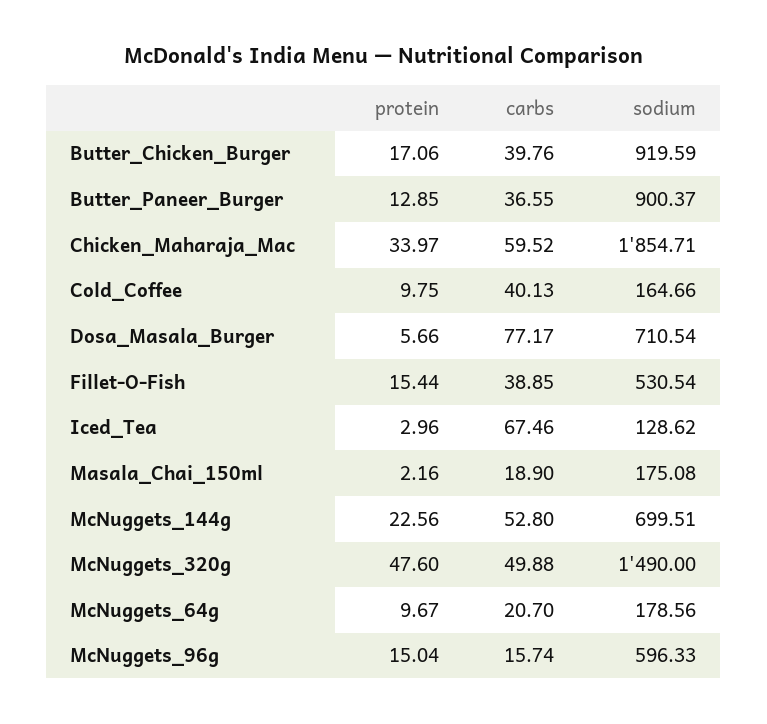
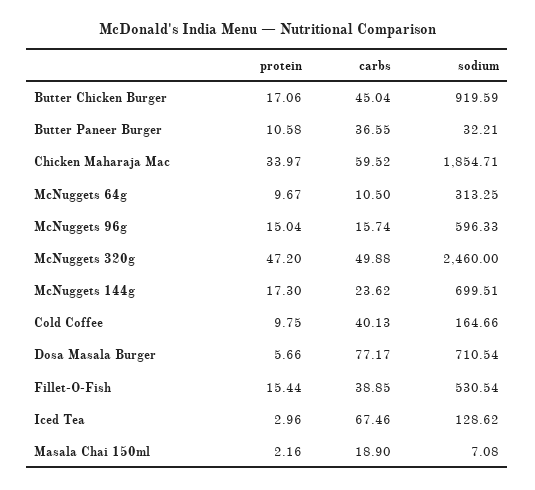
  {
    "protein": {
      "Butter_Chicken_Burger": 17.06,
-     "Butter_Paneer_Burger": 12.85,
+     "Butter_Paneer_Burger": 10.58,
      "Chicken_Maharaja_Mac": 33.97,
      "Cold_Coffee": 9.75,
      "Dosa_Masala_Burger": 5.66,
      "Fillet-O-Fish": 15.44,
      "Iced_Tea": 2.96,
      "Masala_Chai_150ml": 2.16,
-     "McNuggets_144g": 22.56,
+     "McNuggets_144g": 17.3,
-     "McNuggets_320g": 47.6,
+     "McNuggets_320g": 47.2,
      "McNuggets_64g": 9.67,
      "McNuggets_96g": 15.04
    },
    "carbs": {
-     "Butter_Chicken_Burger": 39.76,
+     "Butter_Chicken_Burger": 45.04,
      "Butter_Paneer_Burger": 36.55,
      "Chicken_Maharaja_Mac": 59.52,
      "Cold_Coffee": 40.13,
      "Dosa_Masala_Burger": 77.17,
      "Fillet-O-Fish": 38.85,
      "Iced_Tea": 67.46,
      "Masala_Chai_150ml": 18.9,
-     "McNuggets_144g": 52.8,
+     "McNuggets_144g": 23.62,
      "McNuggets_320g": 49.88,
-     "McNuggets_64g": 20.7,
+     "McNuggets_64g": 10.5,
      "McNuggets_96g": 15.74
    },
    "sodium": {
      "Butter_Chicken_Burger": 919.59,
-     "Butter_Paneer_Burger": 900.37,
+     "Butter_Paneer_Burger": 32.21,
      "Chicken_Maharaja_Mac": 1854.71,
      "Cold_Coffee": 164.66,
      "Dosa_Masala_Burger": 710.54,
      "Fillet-O-Fish": 530.54,
      "Iced_Tea": 128.62,
-     "Masala_Chai_150ml": 175.08,
+     "Masala_Chai_150ml": 7.08,
      "McNuggets_144g": 699.51,
-     "McNuggets_320g": 1490,
+     "McNuggets_320g": 2460,
-     "McNuggets_64g": 178.56,
+     "McNuggets_64g": 313.25,
      "McNuggets_96g": 596.33
    }
  }

